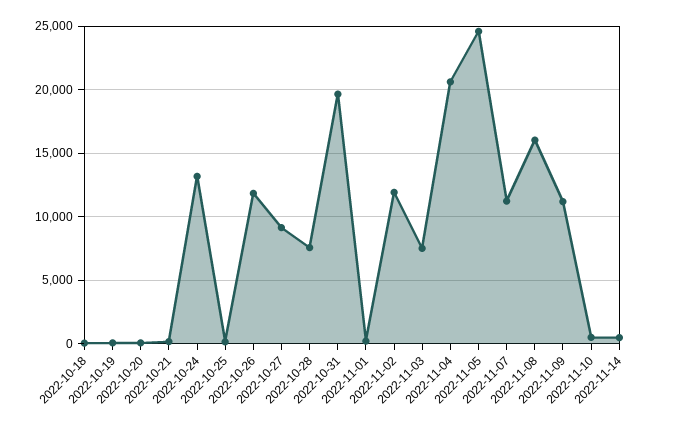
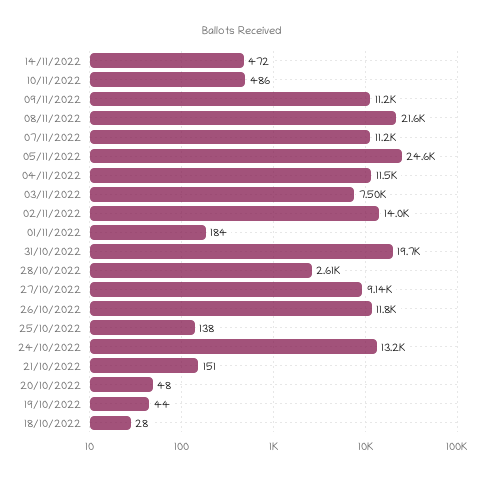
  {
    "2022-10-18": 28,
    "2022-10-19": 44,
    "2022-10-20": 48,
    "2022-10-21": 151,
    "2022-10-24": 13200,
    "2022-10-25": 138,
    "2022-10-26": 11800,
    "2022-10-27": 9140,
-   "2022-10-28": 7500,
+   "2022-10-28": 2610,
    "2022-10-31": 19700,
    "2022-11-01": 184,
-   "2022-11-02": 12000,
+   "2022-11-02": 14000,
    "2022-11-03": 7500,
-   "2022-11-04": 20500,
+   "2022-11-04": 11500,
    "2022-11-05": 24600,
    "2022-11-07": 11200,
-   "2022-11-08": 16000,
+   "2022-11-08": 21600,
    "2022-11-09": 11200,
    "2022-11-10": 486,
    "2022-11-14": 472
  }

